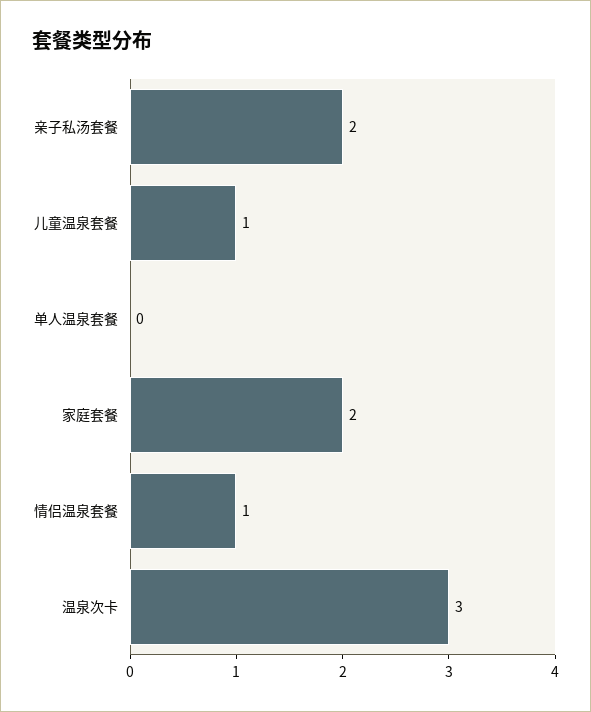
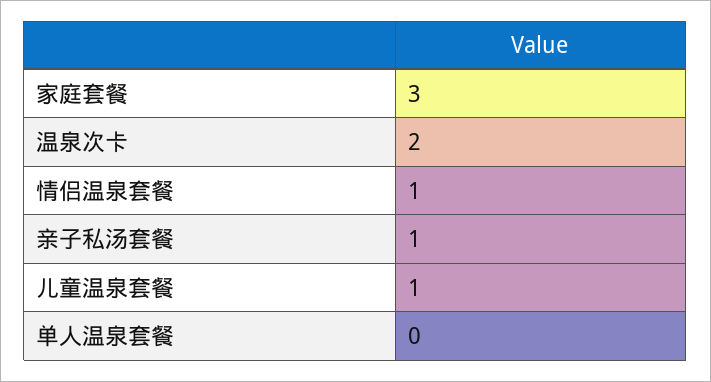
  {
-   "亲子私汤套餐": 2,
+   "亲子私汤套餐": 1,
    "儿童温泉套餐": 1,
    "单人温泉套餐": 0,
-   "家庭套餐": 2,
+   "家庭套餐": 3,
    "情侣温泉套餐": 1,
-   "温泉次卡": 3
+   "温泉次卡": 2
  }

